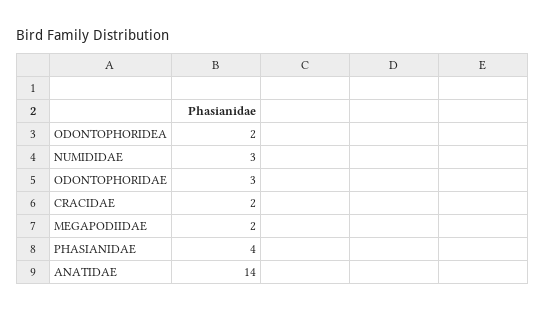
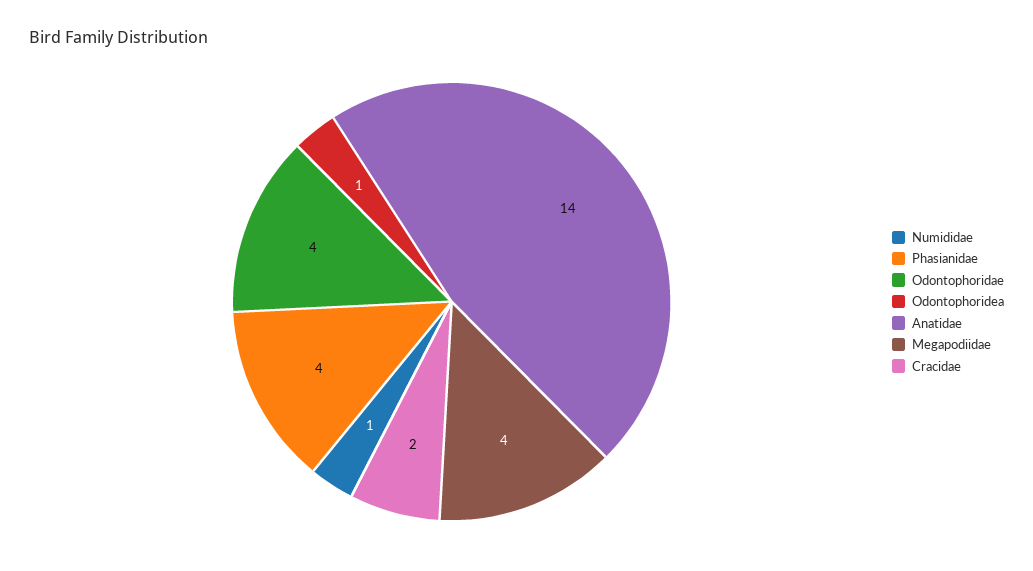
  {
-   "ODONTOPHORIDEA": 2,
+   "ODONTOPHORIDEA": 1,
-   "NUMIDIDAE": 3,
+   "NUMIDIDAE": 1,
-   "ODONTOPHORIDAE": 3,
+   "ODONTOPHORIDAE": 4,
    "CRACIDAE": 2,
-   "MEGAPODIIDAE": 2,
+   "MEGAPODIIDAE": 4,
    "PHASIANIDAE": 4,
    "ANATIDAE": 14
  }

